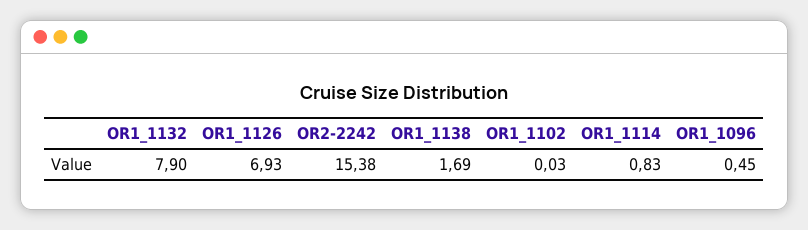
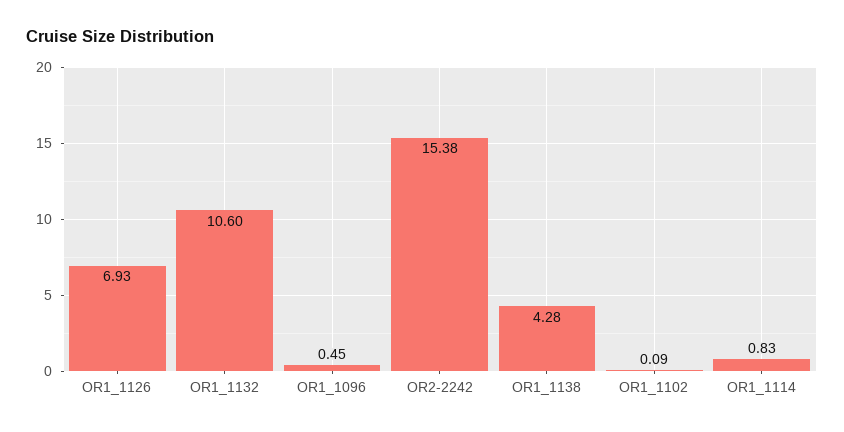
  {
-   "OR1_1132": 7.9,
+   "OR1_1132": 10.6,
    "OR1_1126": 6.93,
    "OR2-2242": 15.38,
-   "OR1_1138": 1.69,
+   "OR1_1138": 4.28,
-   "OR1_1102": 0.03,
+   "OR1_1102": 0.09,
    "OR1_1114": 0.83,
    "OR1_1096": 0.45
  }

